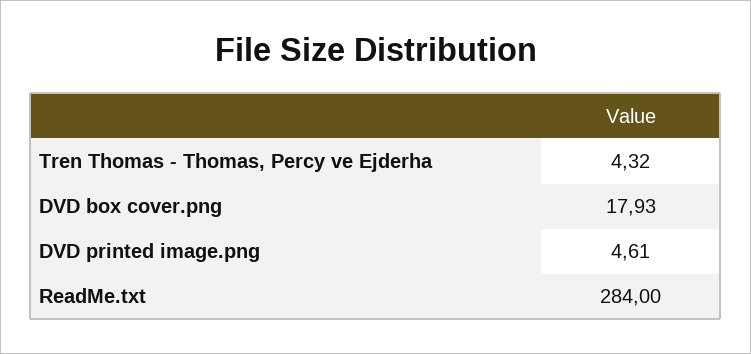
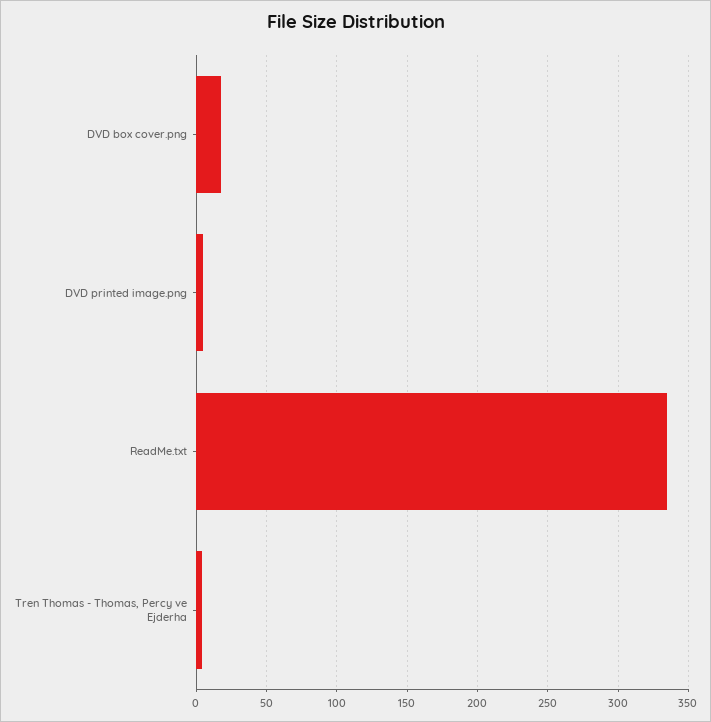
  {
    "Tren Thomas - Thomas, Percy ve Ejderha": 4.32,
    "DVD box cover.png": 17.93,
    "DVD printed image.png": 4.61,
-   "ReadMe.txt": 284
+   "ReadMe.txt": 335
  }

